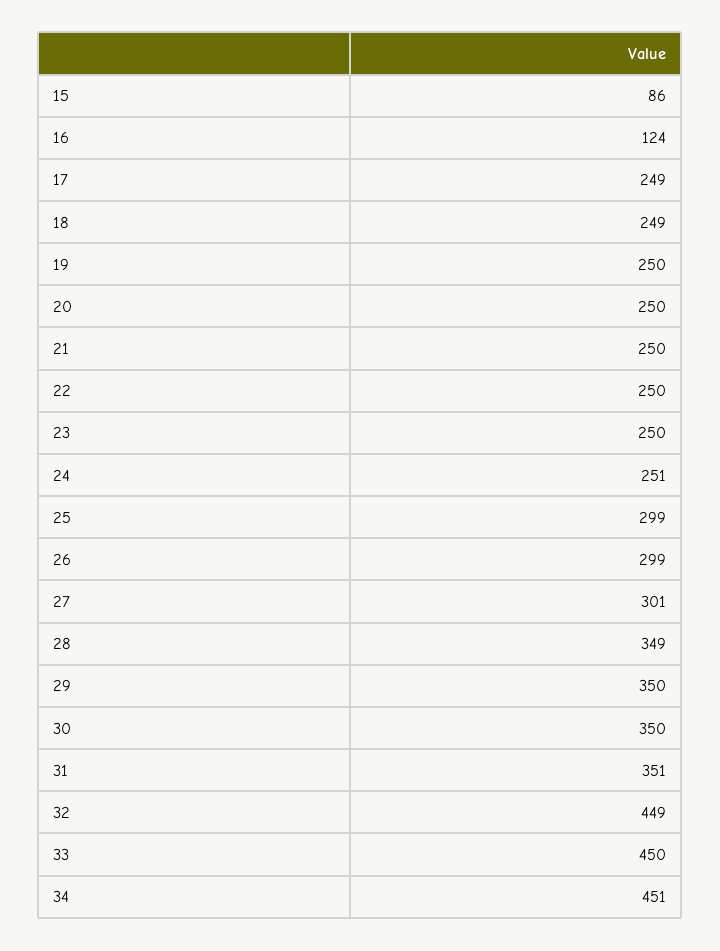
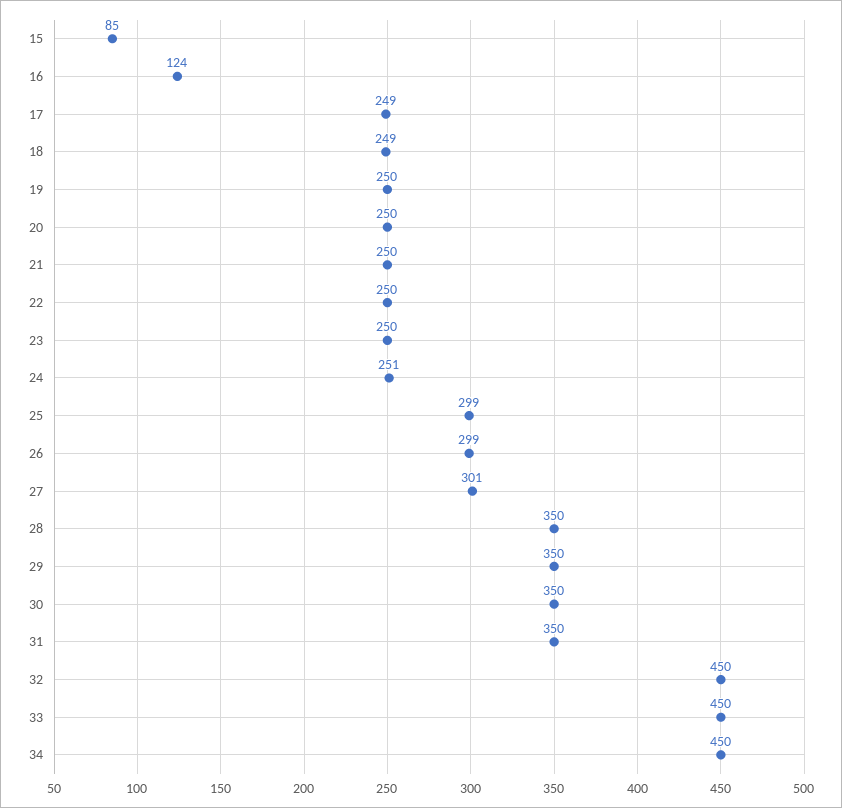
  {
-   "15": 86,
+   "15": 85,
    "16": 124,
    "17": 249,
    "18": 249,
    "19": 250,
    "20": 250,
    "21": 250,
    "22": 250,
    "23": 250,
    "24": 251,
    "25": 299,
    "26": 299,
    "27": 301,
-   "28": 349,
+   "28": 350,
    "29": 350,
    "30": 350,
-   "31": 351,
+   "31": 350,
-   "32": 449,
+   "32": 450,
    "33": 450,
-   "34": 451
+   "34": 450
  }

